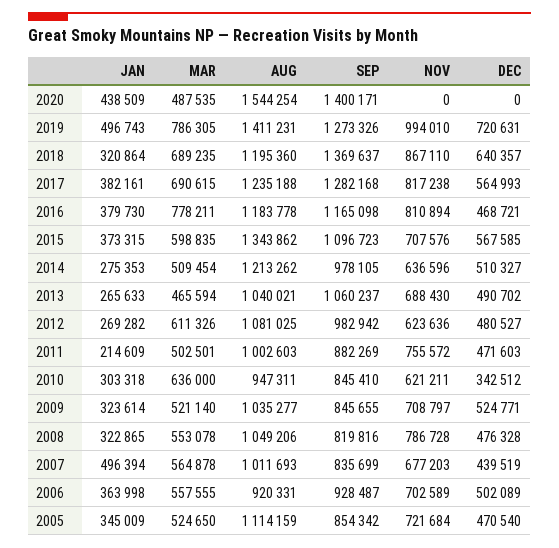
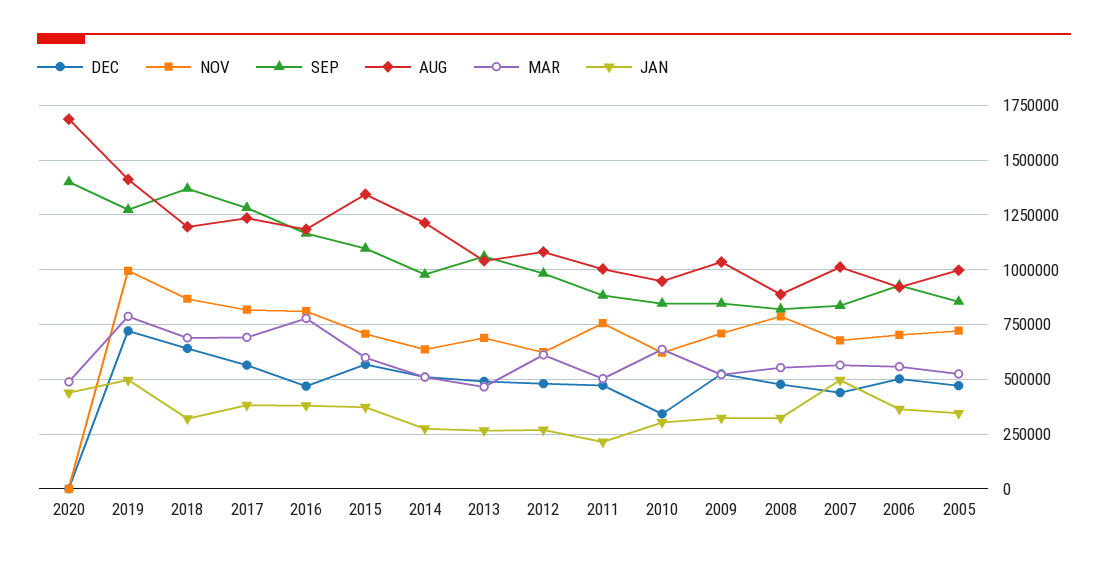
  {
    "JAN": {
      "2020": 438509,
      "2019": 496743,
      "2018": 320864,
      "2017": 382161,
      "2016": 379730,
      "2015": 373315,
      "2014": 275353,
      "2013": 265633,
      "2012": 269282,
      "2011": 214609,
      "2010": 303318,
      "2009": 323614,
      "2008": 322865,
      "2007": 496394,
      "2006": 363998,
      "2005": 345009
    },
    "MAR": {
      "2020": 487535,
      "2019": 786305,
      "2018": 689235,
      "2017": 690615,
      "2016": 778211,
      "2015": 598835,
      "2014": 509454,
      "2013": 465594,
      "2012": 611326,
      "2011": 502501,
      "2010": 636000,
      "2009": 521140,
      "2008": 553078,
      "2007": 564878,
      "2006": 557555,
      "2005": 524650
    },
    "AUG": {
-     "2020": 1544254,
+     "2020": 1700000,
      "2019": 1411231,
      "2018": 1195360,
      "2017": 1235188,
      "2016": 1183778,
      "2015": 1343862,
      "2014": 1213262,
      "2013": 1040021,
      "2012": 1081025,
      "2011": 1002603,
      "2010": 947311,
      "2009": 1035277,
-     "2008": 1049206,
+     "2008": 900000,
      "2007": 1011693,
      "2006": 920331,
-     "2005": 1114159
+     "2005": 1000000
    },
    "SEP": {
      "2020": 1400171,
      "2019": 1273326,
      "2018": 1369637,
      "2017": 1282168,
      "2016": 1165098,
      "2015": 1096723,
      "2014": 978105,
      "2013": 1060237,
      "2012": 982942,
      "2011": 882269,
      "2010": 845410,
      "2009": 845655,
      "2008": 819816,
      "2007": 835699,
      "2006": 928487,
      "2005": 854342
    },
    "NOV": {
      "2020": 0,
      "2019": 994010,
      "2018": 867110,
      "2017": 817238,
      "2016": 810894,
      "2015": 707576,
      "2014": 636596,
      "2013": 688430,
      "2012": 623636,
      "2011": 755572,
      "2010": 621211,
      "2009": 708797,
      "2008": 786728,
      "2007": 677203,
      "2006": 702589,
      "2005": 721684
    },
    "DEC": {
      "2020": 0,
      "2019": 720631,
      "2018": 640357,
      "2017": 564993,
      "2016": 468721,
      "2015": 567585,
      "2014": 510327,
      "2013": 490702,
      "2012": 480527,
      "2011": 471603,
      "2010": 342512,
      "2009": 524771,
      "2008": 476328,
      "2007": 439519,
      "2006": 502089,
      "2005": 470540
    }
  }

